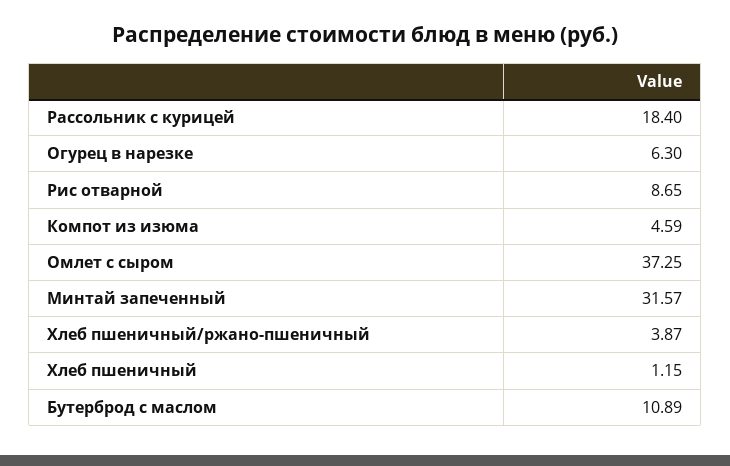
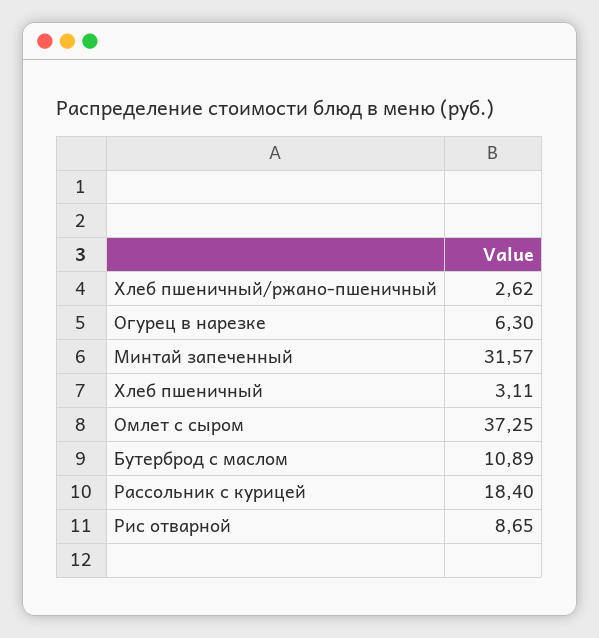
  {
    "Рассольник с курицей": 18.4,
    "Огурец в нарезке": 6.3,
    "Рис отварной": 8.65,
-   "Компот из изюма": 4.59,
    "Омлет с сыром": 37.25,
    "Минтай запеченный": 31.57,
-   "Хлеб пшеничный/ржано-пшеничный": 3.87,
+   "Хлеб пшеничный/ржано-пшеничный": 2.62,
-   "Хлеб пшеничный": 1.15,
+   "Хлеб пшеничный": 3.11,
    "Бутерброд с маслом": 10.89
  }

